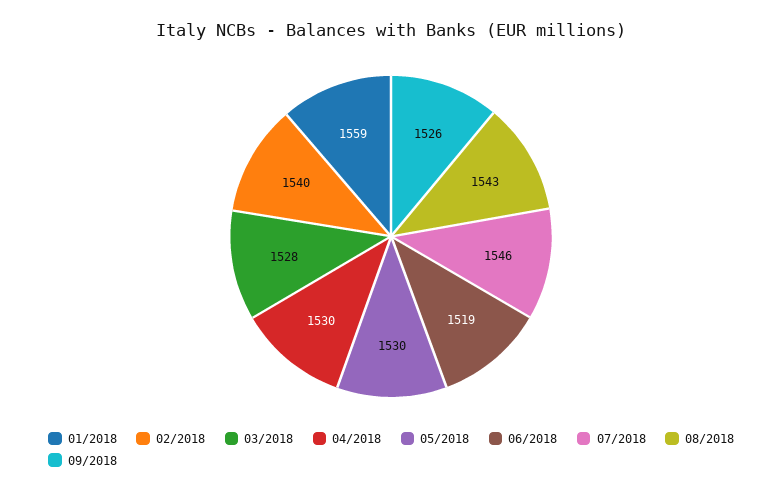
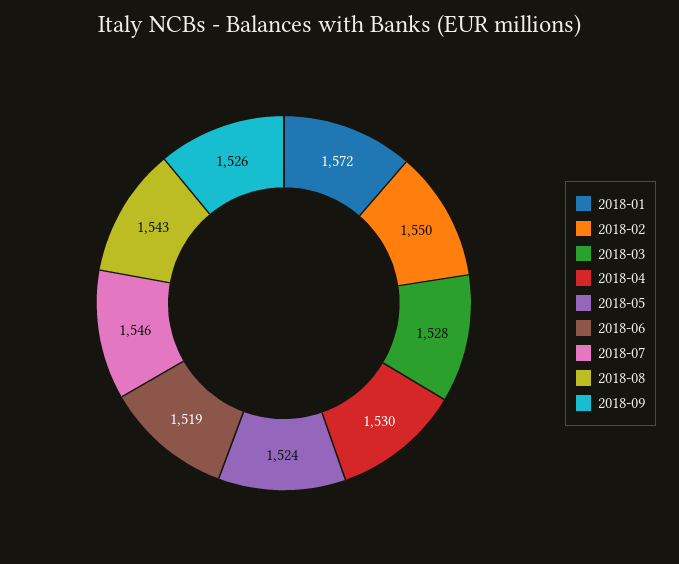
  {
-   "01/2018": 1559,
+   "01/2018": 1572,
-   "02/2018": 1540,
+   "02/2018": 1550,
    "03/2018": 1528,
    "04/2018": 1530,
-   "05/2018": 1530,
+   "05/2018": 1524,
    "06/2018": 1519,
    "07/2018": 1546,
    "08/2018": 1543,
    "09/2018": 1526
  }

